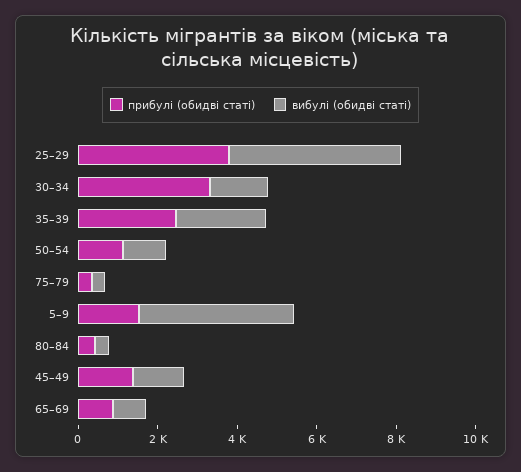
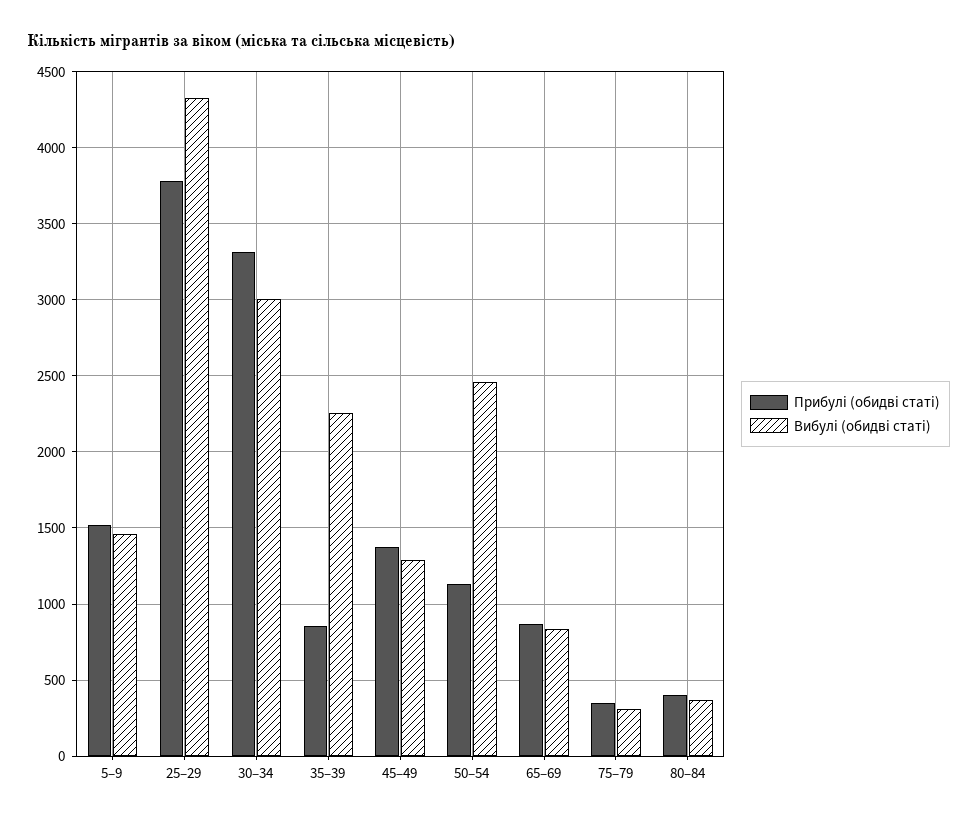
  {
    "прибулі (обидві статі)": {
      "25–29": 3800,
      "30–34": 3300,
-     "35–39": 2500,
+     "35–39": 850,
      "50–54": 1150,
      "75–79": 350,
      "5–9": 1500,
      "80–84": 400,
      "45–49": 1350,
      "65–69": 850
    },
    "вибулі (обидві статі)": {
      "25–29": 4350,
-     "30–34": 1500,
+     "30–34": 3000,
      "35–39": 2250,
-     "50–54": 1000,
+     "50–54": 2450,
      "75–79": 300,
-     "5–9": 4000,
+     "5–9": 1450,
      "80–84": 350,
      "45–49": 1300,
      "65–69": 850
    }
  }

